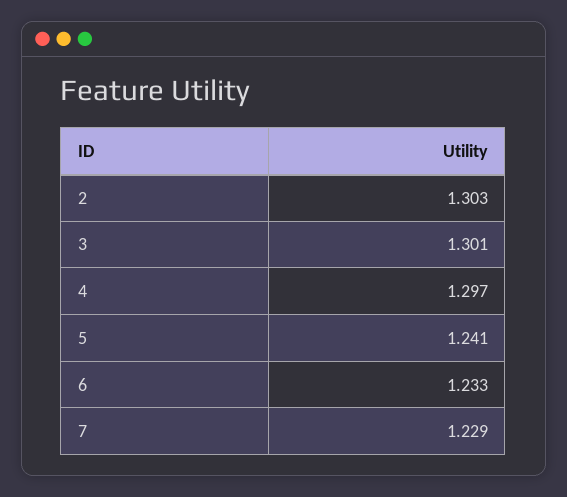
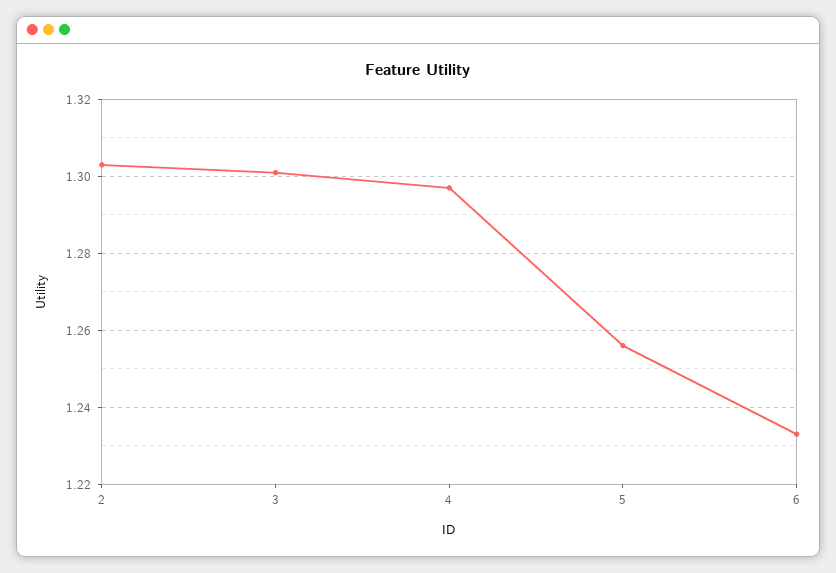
  {
    "2": 1.303,
    "3": 1.301,
    "4": 1.297,
-   "5": 1.241,
+   "5": 1.255,
-   "6": 1.233,
+   "6": 1.233
-   "7": 1.229
  }

